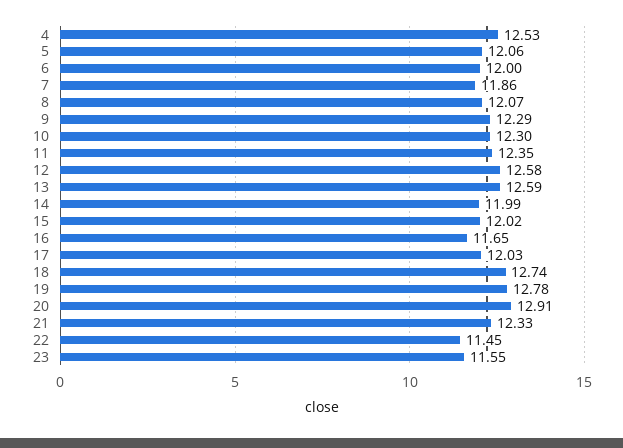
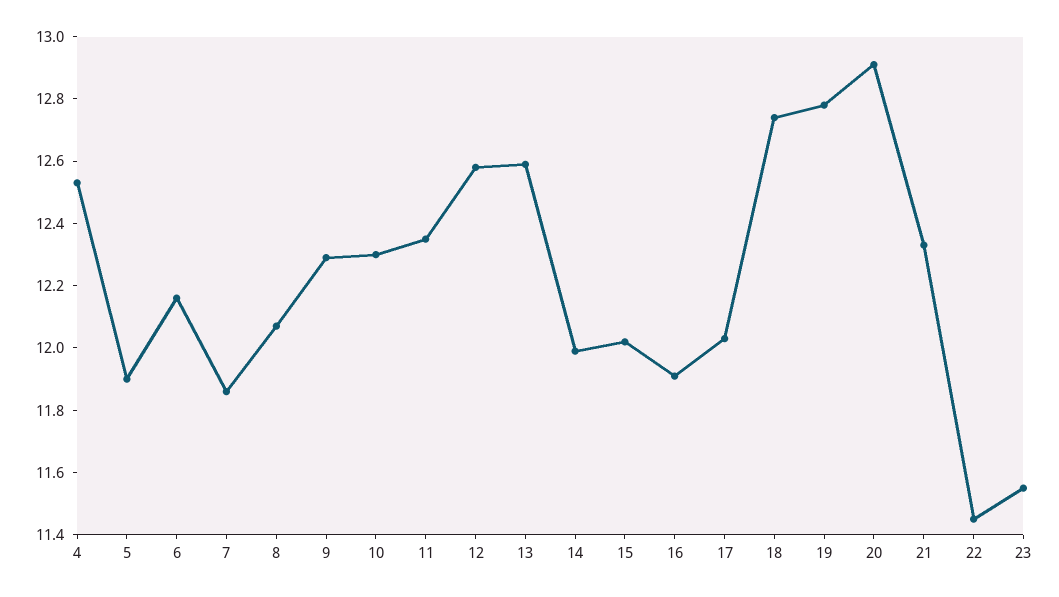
  {
    "4": 12.53,
-   "5": 12.06,
+   "5": 11.9,
-   "6": 12,
+   "6": 12.15,
    "7": 11.86,
    "8": 12.07,
    "9": 12.29,
    "10": 12.3,
    "11": 12.35,
    "12": 12.58,
    "13": 12.59,
    "14": 11.99,
    "15": 12.02,
-   "16": 11.65,
+   "16": 11.9,
    "17": 12.03,
    "18": 12.74,
    "19": 12.78,
    "20": 12.91,
    "21": 12.33,
    "22": 11.45,
    "23": 11.55
  }

